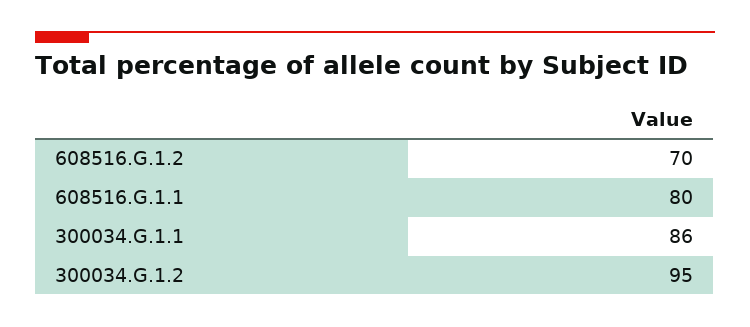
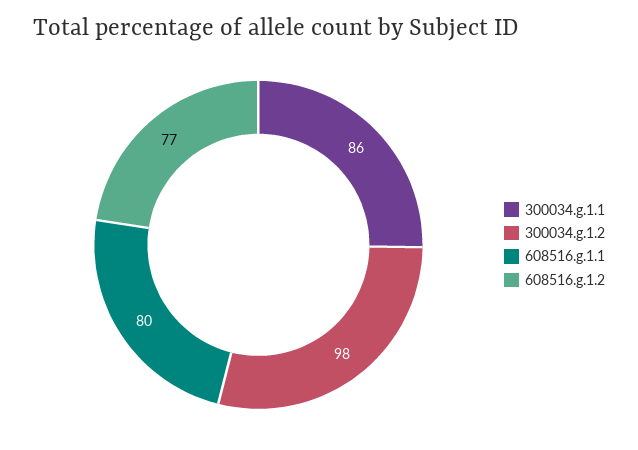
  {
-   "608516.G.1.2": 70,
+   "608516.G.1.2": 77,
    "608516.G.1.1": 80,
    "300034.G.1.1": 86,
-   "300034.G.1.2": 95
+   "300034.G.1.2": 98
  }

